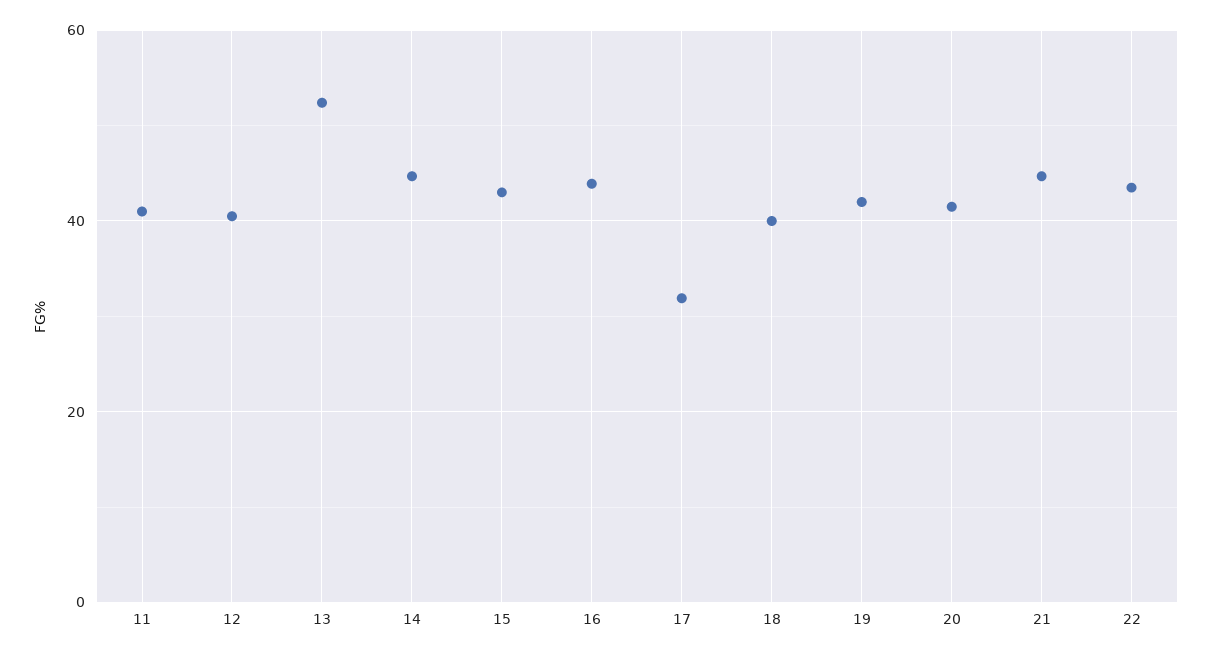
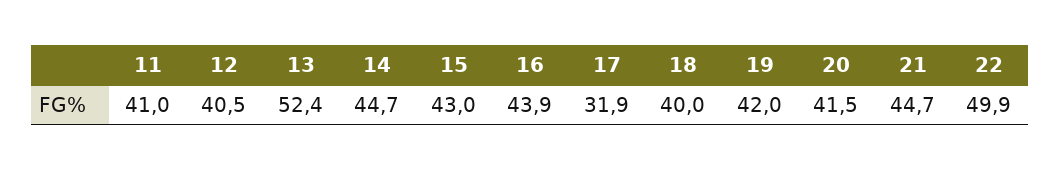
  {
    "11": 41,
    "12": 40.5,
    "13": 52.4,
    "14": 44.7,
    "15": 43,
    "16": 43.9,
    "17": 31.9,
    "18": 40,
    "19": 42,
    "20": 41.5,
    "21": 44.7,
-   "22": 44
+   "22": 49.9
  }

